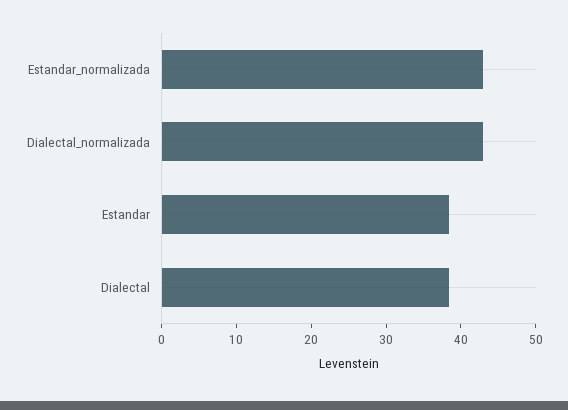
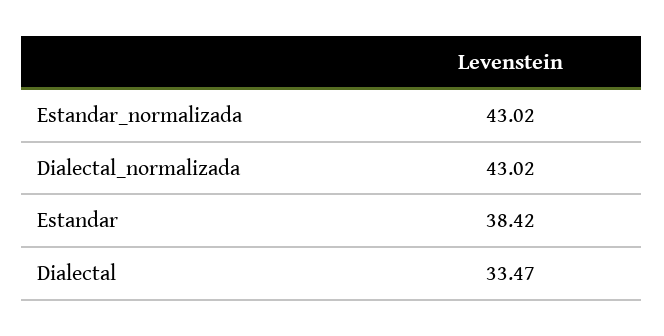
  {
    "Estandar_normalizada": 43.02,
    "Dialectal_normalizada": 43.02,
    "Estandar": 38.42,
-   "Dialectal": 38
+   "Dialectal": 33.47
  }

